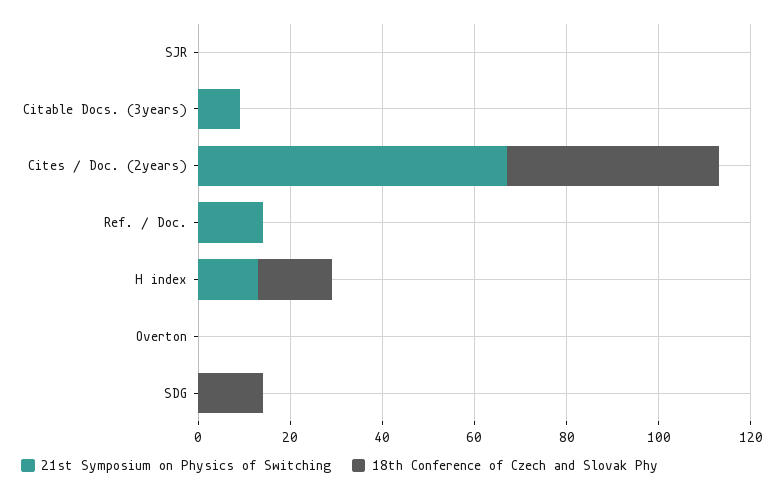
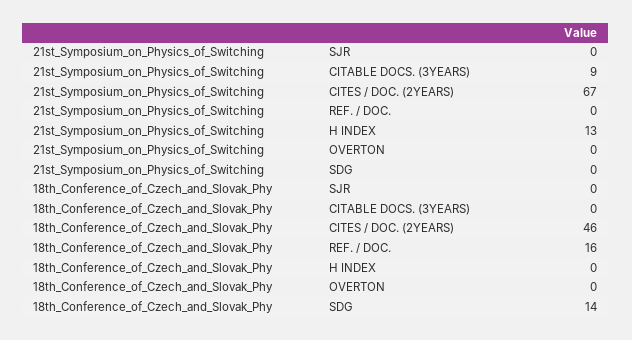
  {
    "21st Symposium on Physics of Switching": {
      "SJR": 0,
      "Citable Docs. (3years)": 9,
      "Cites / Doc. (2years)": 67,
-     "Ref. / Doc.": 15,
+     "Ref. / Doc.": 0,
      "H index": 13,
      "Overton": 0,
      "SDG": 0
    },
    "18th Conference of Czech and Slovak Phy": {
      "SJR": 0,
      "Citable Docs. (3years)": 0,
      "Cites / Doc. (2years)": 46,
-     "Ref. / Doc.": 0,
+     "Ref. / Doc.": 16,
-     "H index": 15,
+     "H index": 0,
      "Overton": 0,
      "SDG": 14
    }
  }

